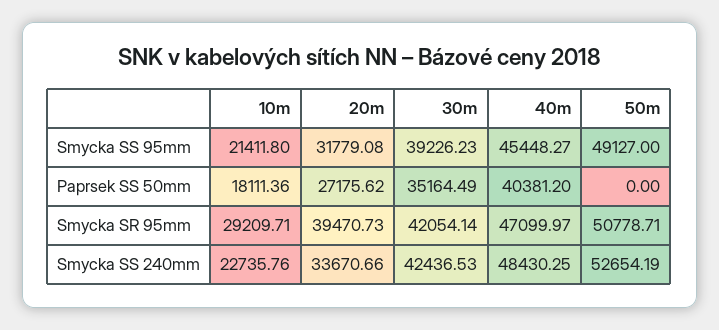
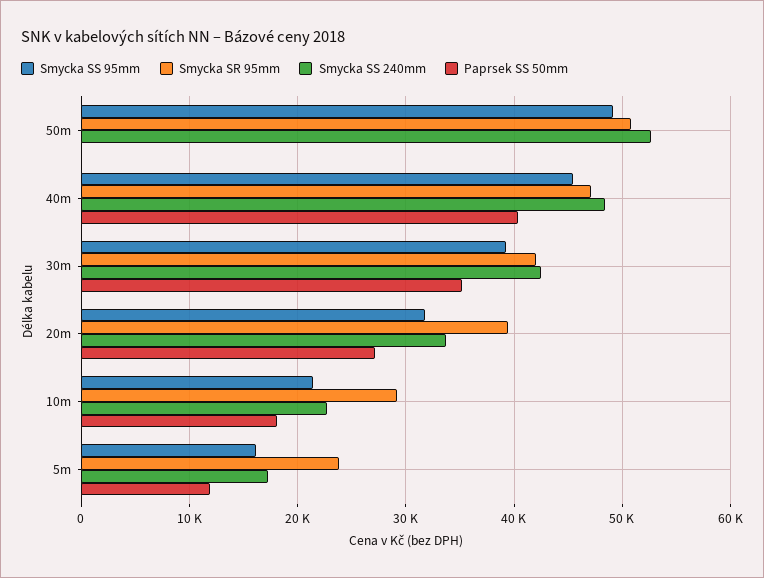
  {
    "Smycka SS 95mm": {
      "10m": 21411.8,
      "20m": 31779.08,
      "30m": 39226.23,
      "40m": 45448.27,
-     "50m": 49127
+     "50m": 49127,
+     "5m": 16000
    },
    "Paprsek SS 50mm": {
      "10m": 18111.36,
      "20m": 27175.62,
      "30m": 35164.49,
      "40m": 40381.2,
-     "50m": 0
+     "50m": 0,
+     "5m": 12000
    },
    "Smycka SR 95mm": {
      "10m": 29209.71,
      "20m": 39470.73,
      "30m": 42054.14,
      "40m": 47099.97,
-     "50m": 50778.71
+     "50m": 50778.71,
+     "5m": 24000
    },
    "Smycka SS 240mm": {
      "10m": 22735.76,
      "20m": 33670.66,
      "30m": 42436.53,
      "40m": 48430.25,
-     "50m": 52654.19
+     "50m": 52654.19,
+     "5m": 17000
    }
  }

